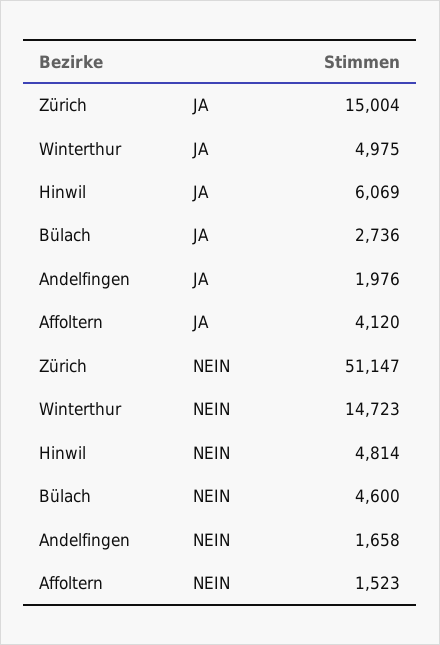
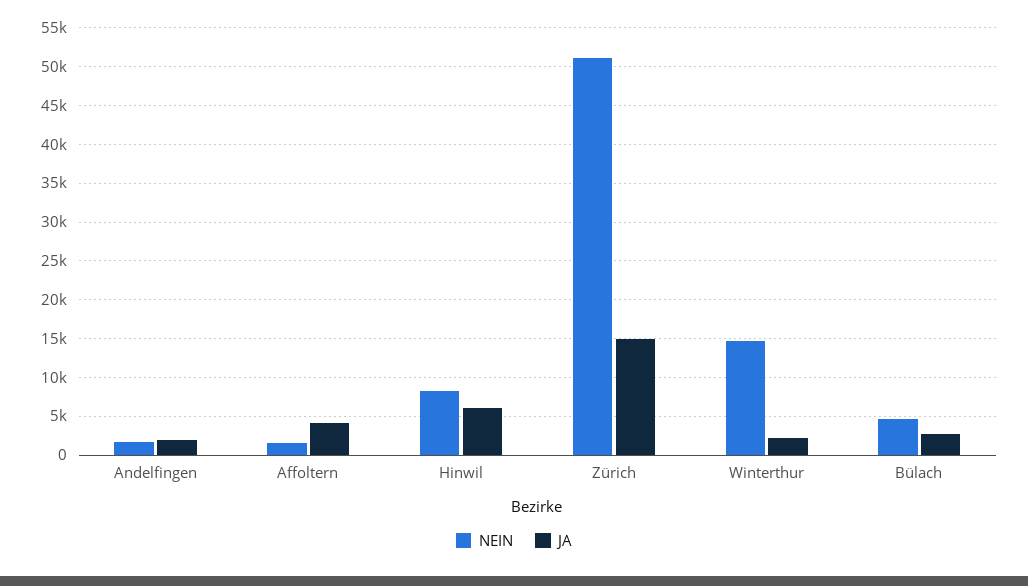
  {
    "JA": {
      "Zürich": 15004,
-     "Winterthur": 4975,
+     "Winterthur": 2000,
      "Hinwil": 6069,
      "Bülach": 2736,
      "Andelfingen": 1976,
      "Affoltern": 4120
    },
    "NEIN": {
      "Zürich": 51147,
      "Winterthur": 14723,
-     "Hinwil": 4814,
+     "Hinwil": 8000,
      "Bülach": 4600,
      "Andelfingen": 1658,
      "Affoltern": 1523
    }
  }

